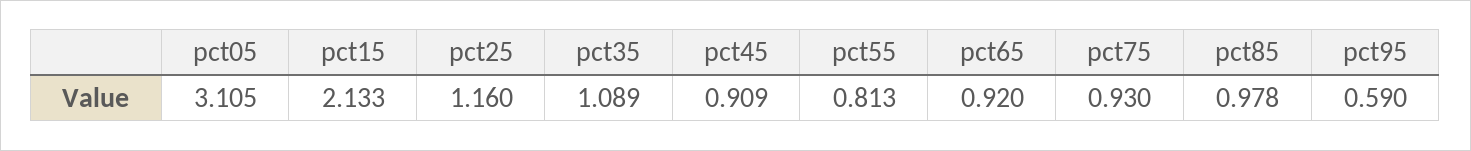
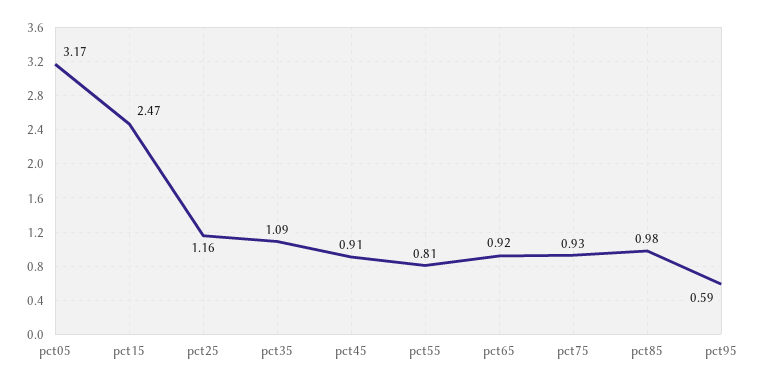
  {
-   "pct05": 3.105,
+   "pct05": 3.17,
-   "pct15": 2.133,
+   "pct15": 2.47,
    "pct25": 1.16,
    "pct35": 1.089,
    "pct45": 0.909,
    "pct55": 0.813,
    "pct65": 0.92,
    "pct75": 0.93,
    "pct85": 0.978,
    "pct95": 0.59
  }

